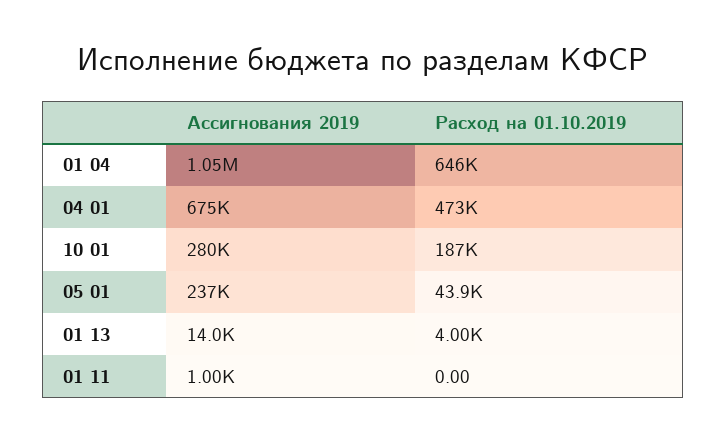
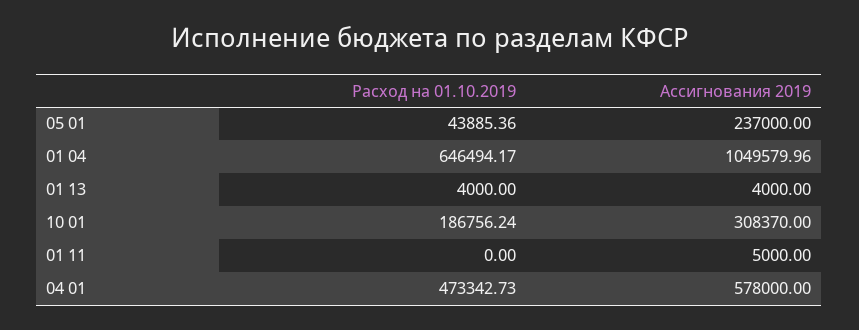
  {
    "Ассигнования 2019": {
      "01 04": 1049579.96,
-     "04 01": 675000,
+     "04 01": 578000,
-     "10 01": 280000,
+     "10 01": 308370,
      "05 01": 237000,
-     "01 13": 14000,
+     "01 13": 4000,
-     "01 11": 1000
+     "01 11": 5000
    },
    "Расход на 01.10.2019": {
      "01 04": 646494.17,
      "04 01": 473342.73,
      "10 01": 186756.24,
      "05 01": 43885.36,
      "01 13": 4000,
      "01 11": 0
    }
  }

